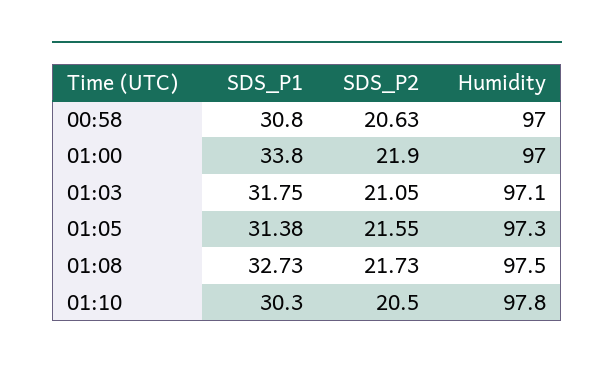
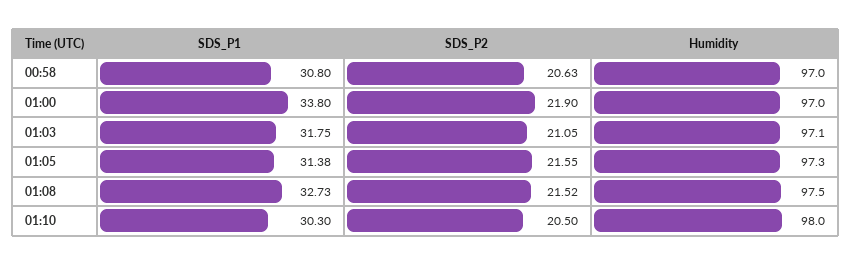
  {
    "SDS_P1": {
      "00:58": 30.8,
      "01:00": 33.8,
      "01:03": 31.75,
      "01:05": 31.38,
      "01:08": 32.73,
      "01:10": 30.3
    },
    "SDS_P2": {
      "00:58": 20.63,
      "01:00": 21.9,
      "01:03": 21.05,
      "01:05": 21.55,
-     "01:08": 21.73,
+     "01:08": 21.52,
      "01:10": 20.5
    },
    "Humidity": {
      "00:58": 97,
      "01:00": 97,
      "01:03": 97.1,
      "01:05": 97.3,
      "01:08": 97.5,
-     "01:10": 97.8
+     "01:10": 98
    }
  }

